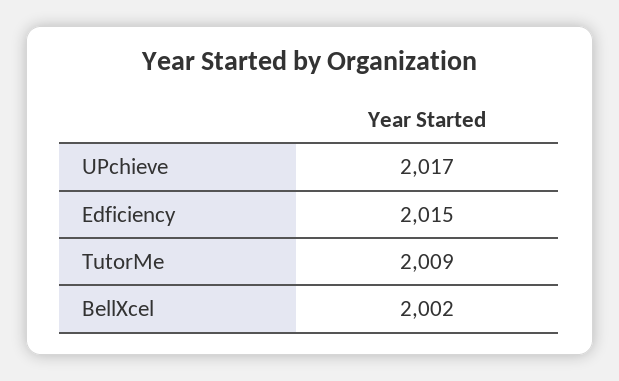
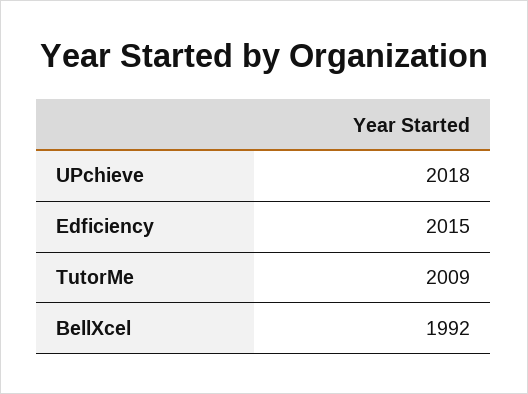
  {
-   "UPchieve": 2017,
+   "UPchieve": 2018,
    "Edficiency": 2015,
    "TutorMe": 2009,
-   "BellXcel": 2002
+   "BellXcel": 1992
  }

